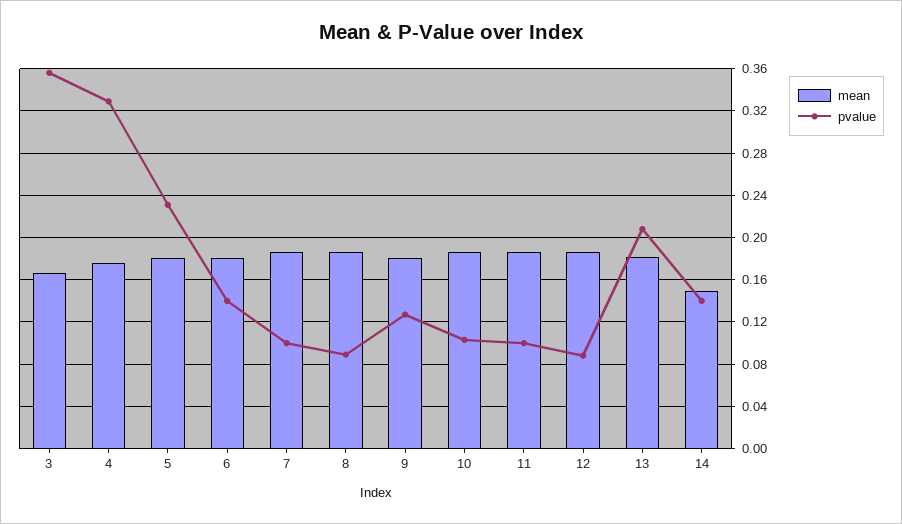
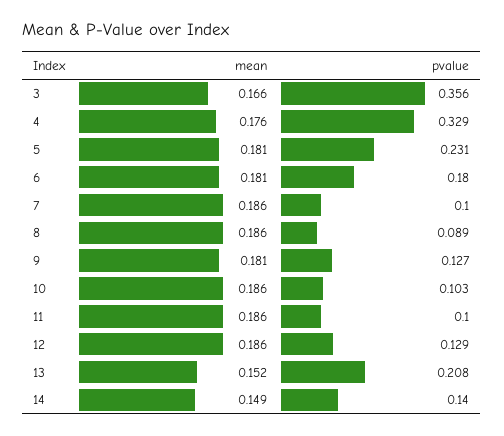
  {
    "mean": {
      "3": 0.166,
      "4": 0.176,
      "5": 0.181,
      "6": 0.181,
      "7": 0.186,
      "8": 0.186,
      "9": 0.181,
      "10": 0.186,
      "11": 0.186,
      "12": 0.186,
-     "13": 0.18,
+     "13": 0.152,
      "14": 0.149
    },
    "pvalue": {
      "3": 0.356,
      "4": 0.329,
      "5": 0.231,
-     "6": 0.14,
+     "6": 0.18,
      "7": 0.1,
      "8": 0.089,
      "9": 0.127,
      "10": 0.103,
      "11": 0.1,
-     "12": 0.09,
+     "12": 0.129,
      "13": 0.208,
      "14": 0.14
    }
  }

